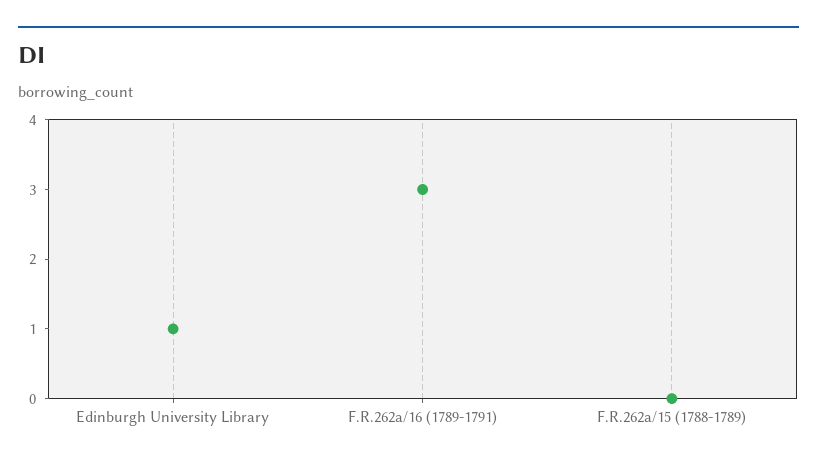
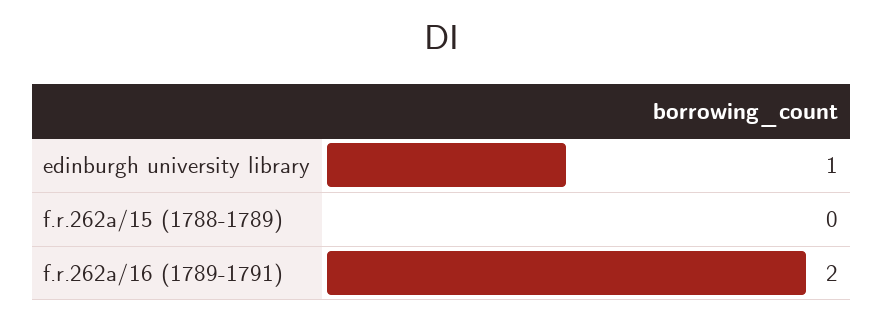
  {
    "Edinburgh University Library": 1,
-   "F.R.262a/16 (1789-1791)": 3,
+   "F.R.262a/16 (1789-1791)": 2,
    "F.R.262a/15 (1788-1789)": 0
  }

